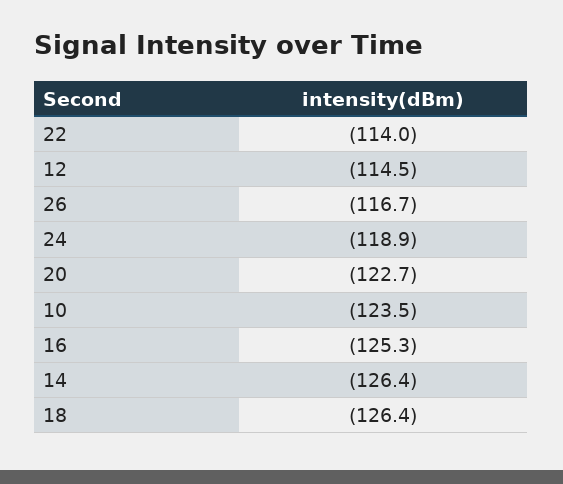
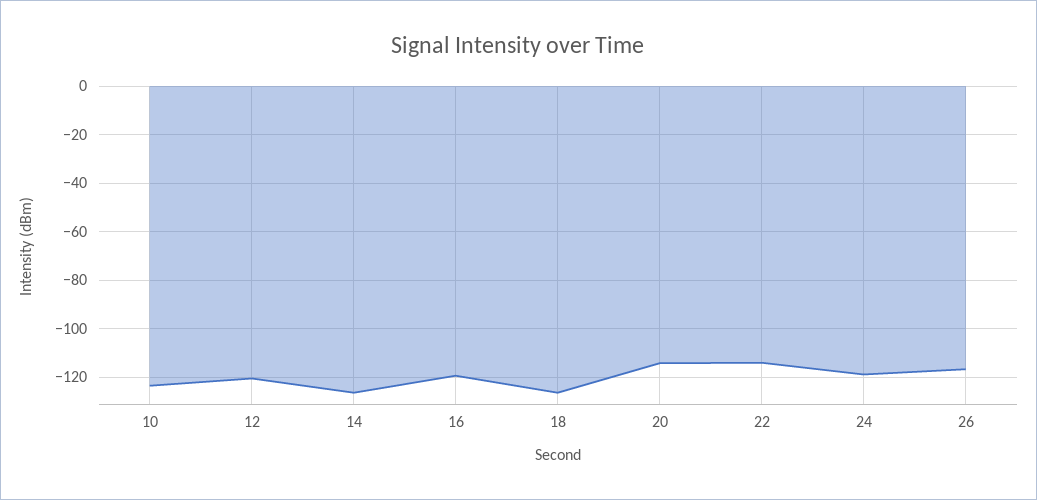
  {
    "22": -114,
-   "12": -114.5,
+   "12": -120,
    "26": -116.7,
    "24": -118.9,
-   "20": -122.7,
+   "20": -115,
    "10": -123.5,
-   "16": -125.3,
+   "16": -120,
    "14": -126.4,
    "18": -126.4
  }

